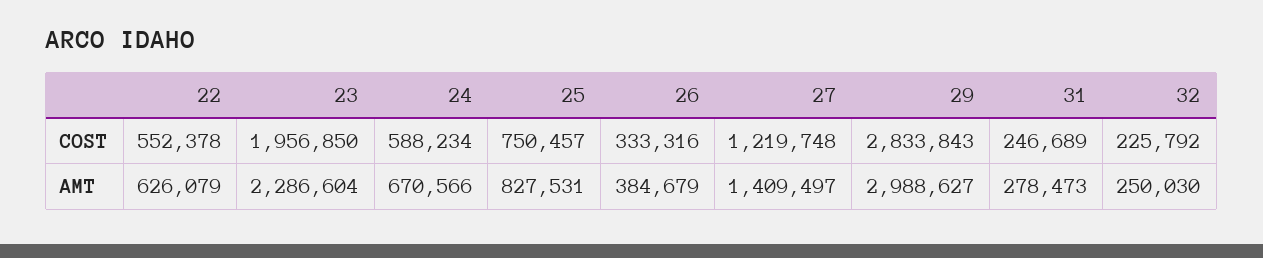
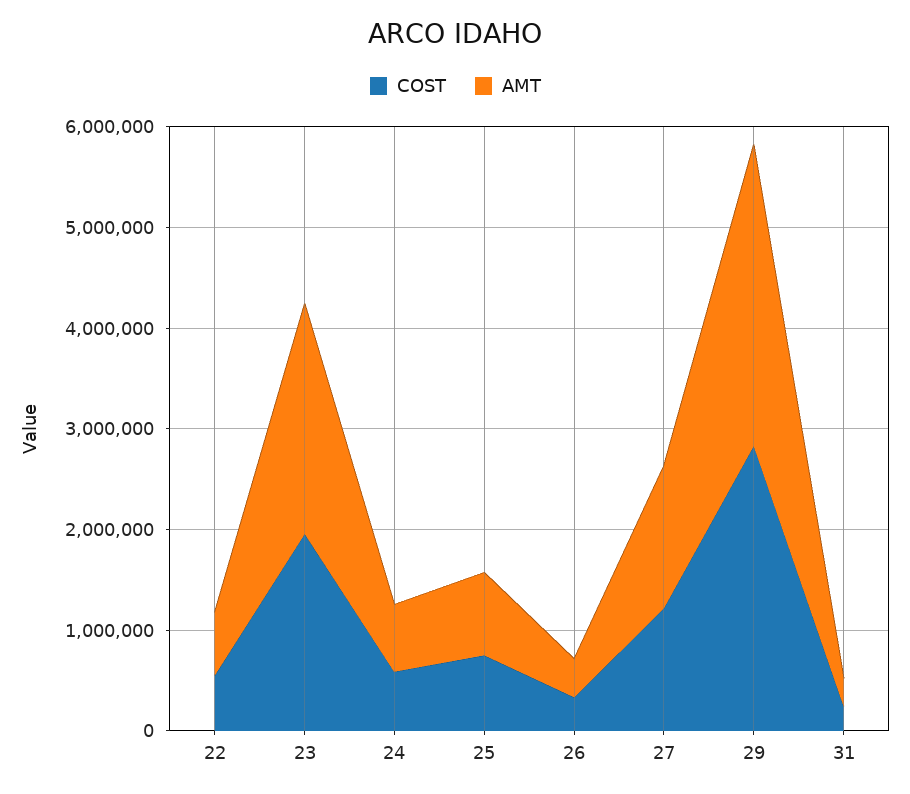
  {
    "COST": {
      "22": 552378,
      "23": 1956850,
      "24": 588234,
      "25": 750457,
      "26": 333316,
      "27": 1219748,
      "29": 2833843,
-     "31": 246689,
+     "31": 246689
-     "32": 225792
    },
    "AMT": {
      "22": 626079,
      "23": 2286604,
      "24": 670566,
      "25": 827531,
      "26": 384679,
      "27": 1409497,
      "29": 2988627,
-     "31": 278473,
+     "31": 278473
-     "32": 250030
    }
  }

